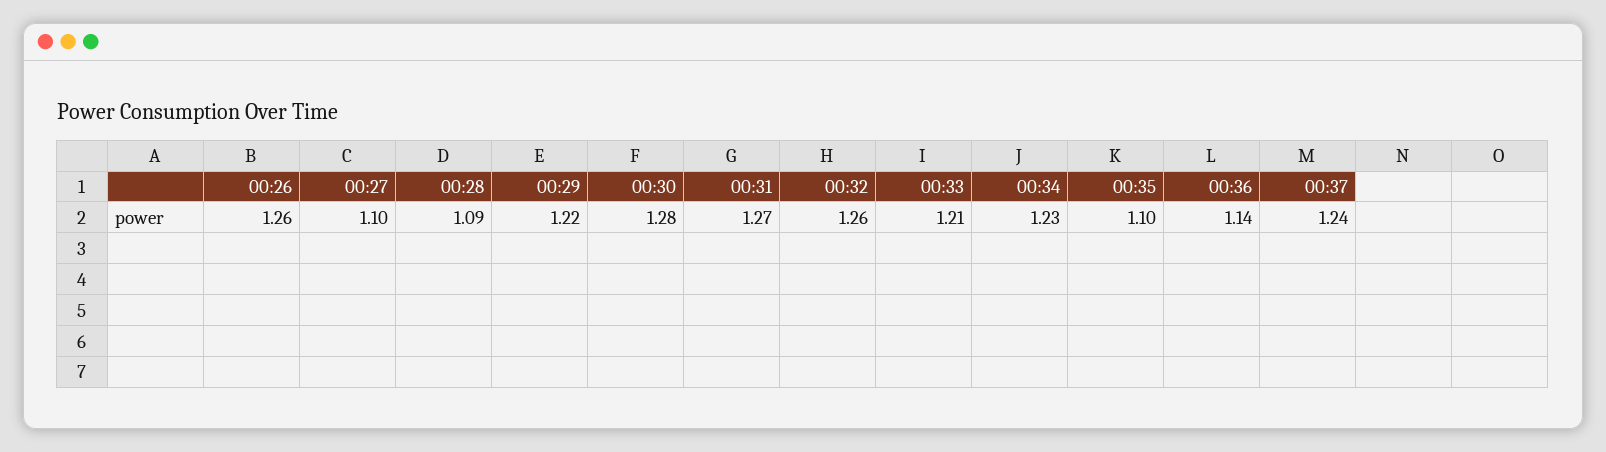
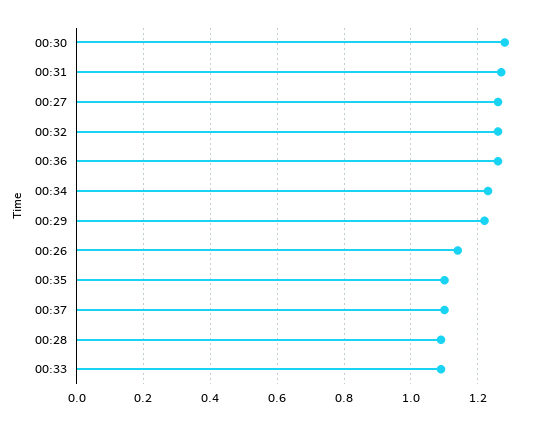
  {
-   "00:26": 1.26,
+   "00:26": 1.15,
-   "00:27": 1.1,
+   "00:27": 1.25,
    "00:28": 1.09,
    "00:29": 1.22,
    "00:30": 1.28,
    "00:31": 1.27,
    "00:32": 1.26,
-   "00:33": 1.21,
+   "00:33": 1.1,
    "00:34": 1.23,
    "00:35": 1.1,
-   "00:36": 1.14,
+   "00:36": 1.25,
-   "00:37": 1.24
+   "00:37": 1.1
  }

